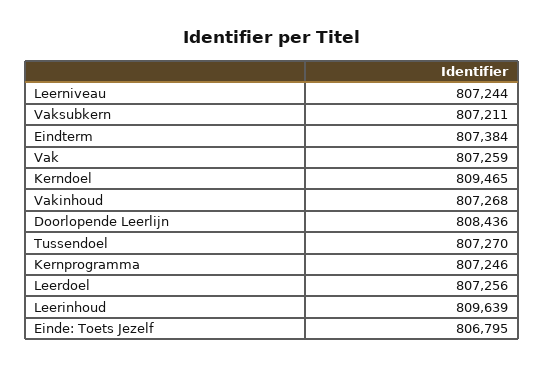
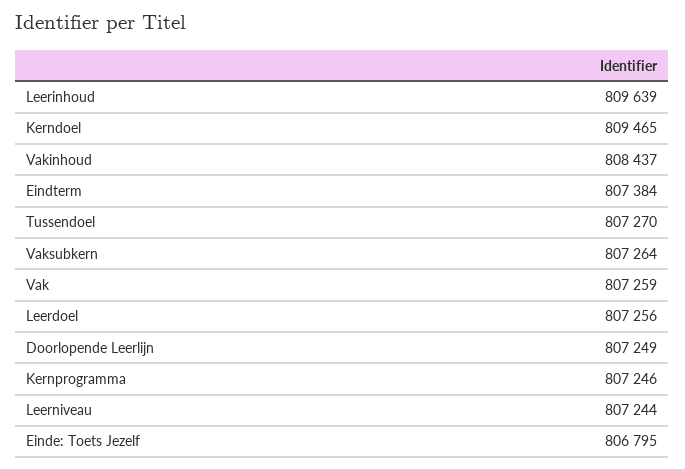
  {
    "Leerniveau": 807244,
-   "Vaksubkern": 807211,
+   "Vaksubkern": 807264,
    "Eindterm": 807384,
    "Vak": 807259,
    "Kerndoel": 809465,
-   "Vakinhoud": 807268,
+   "Vakinhoud": 808437,
-   "Doorlopende Leerlijn": 808436,
+   "Doorlopende Leerlijn": 807249,
    "Tussendoel": 807270,
    "Kernprogramma": 807246,
    "Leerdoel": 807256,
    "Leerinhoud": 809639,
    "Einde: Toets Jezelf": 806795
  }

